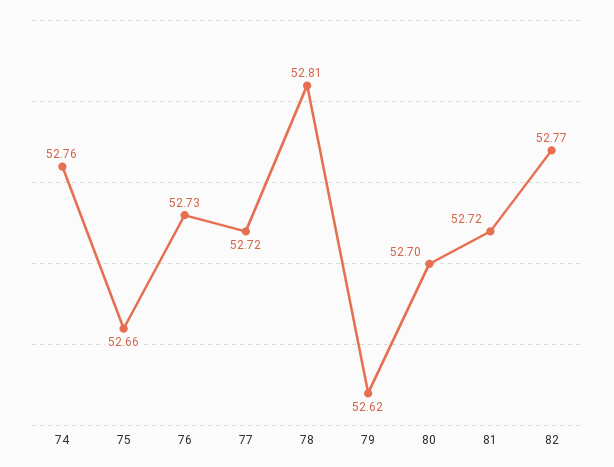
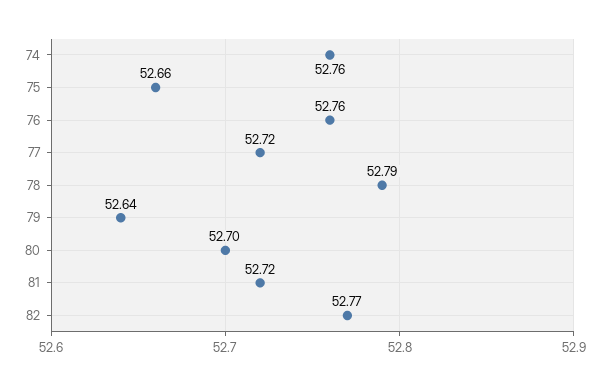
  {
    "74": 52.76,
    "75": 52.66,
-   "76": 52.73,
+   "76": 52.76,
    "77": 52.72,
-   "78": 52.81,
+   "78": 52.79,
-   "79": 52.62,
+   "79": 52.64,
    "80": 52.7,
    "81": 52.72,
    "82": 52.77
  }

